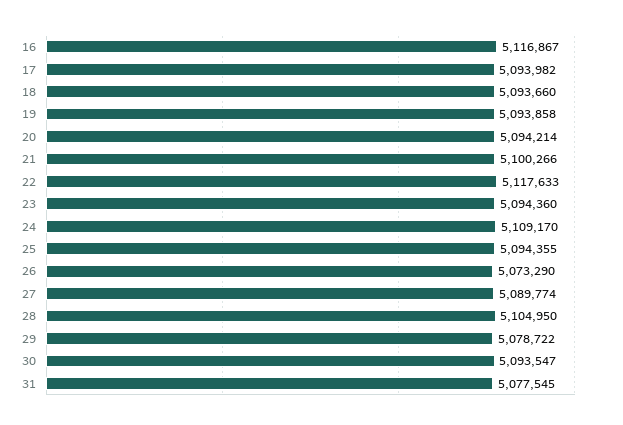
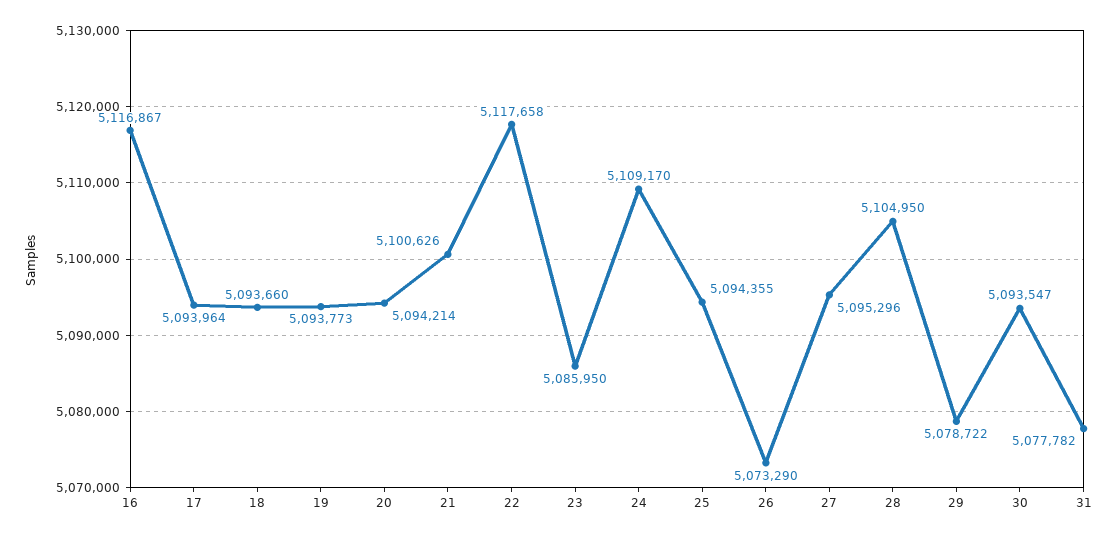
  {
    "16": 5116867,
-   "17": 5093982,
+   "17": 5093964,
    "18": 5093660,
-   "19": 5093858,
+   "19": 5093773,
    "20": 5094214,
-   "21": 5100266,
+   "21": 5100626,
-   "22": 5117633,
+   "22": 5117658,
-   "23": 5094360,
+   "23": 5085950,
    "24": 5109170,
    "25": 5094355,
    "26": 5073290,
-   "27": 5089774,
+   "27": 5095296,
    "28": 5104950,
    "29": 5078722,
    "30": 5093547,
-   "31": 5077545
+   "31": 5077782
  }

